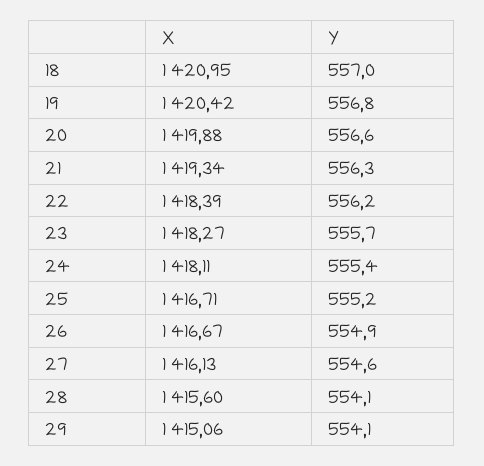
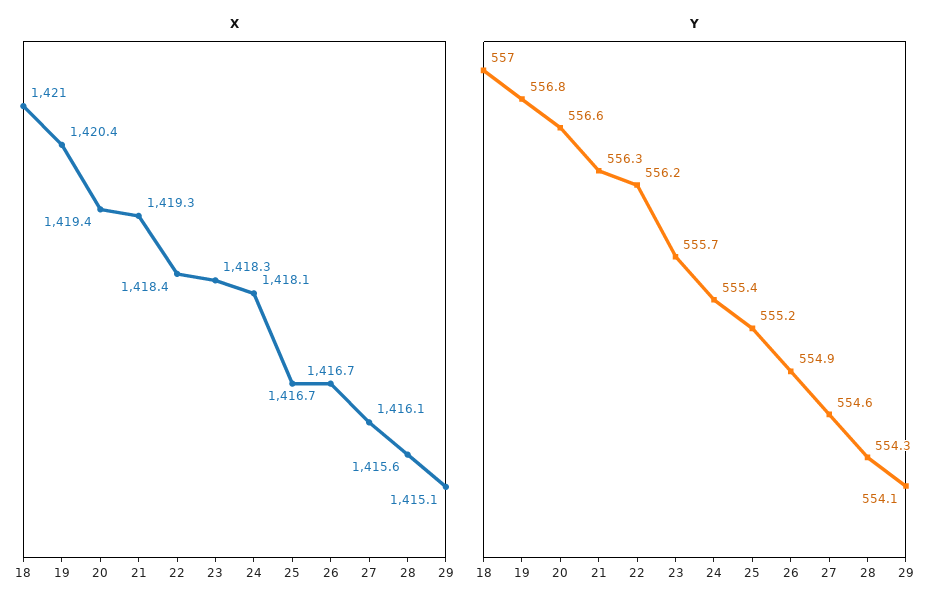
  {
    "X": {
      "18": 1420.95,
      "19": 1420.42,
-     "20": 1419.88,
+     "20": 1419.4,
      "21": 1419.34,
      "22": 1418.39,
      "23": 1418.27,
      "24": 1418.11,
      "25": 1416.71,
      "26": 1416.67,
      "27": 1416.13,
      "28": 1415.6,
      "29": 1415.06
    },
    "Y": {
      "18": 557,
      "19": 556.8,
      "20": 556.6,
      "21": 556.3,
      "22": 556.2,
      "23": 555.7,
      "24": 555.4,
      "25": 555.2,
      "26": 554.9,
      "27": 554.6,
-     "28": 554.1,
+     "28": 554.3,
      "29": 554.1
    }
  }

